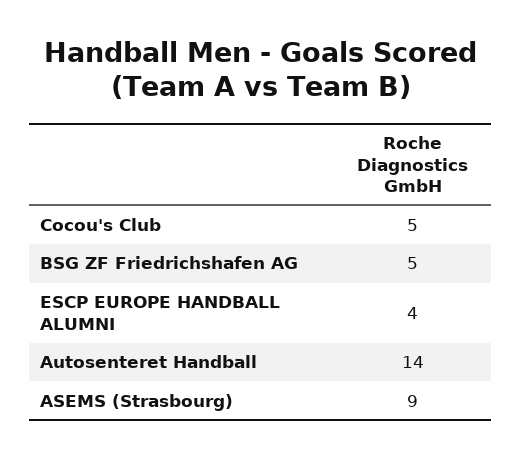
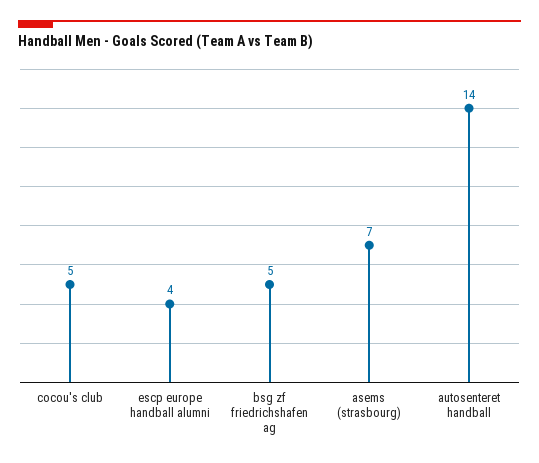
  {
    "Cocou's Club": 5,
    "BSG ZF Friedrichshafen AG": 5,
    "ESCP EUROPE HANDBALL ALUMNI": 4,
    "Autosenteret Handball": 14,
-   "ASEMS (Strasbourg)": 9
+   "ASEMS (Strasbourg)": 7
  }

